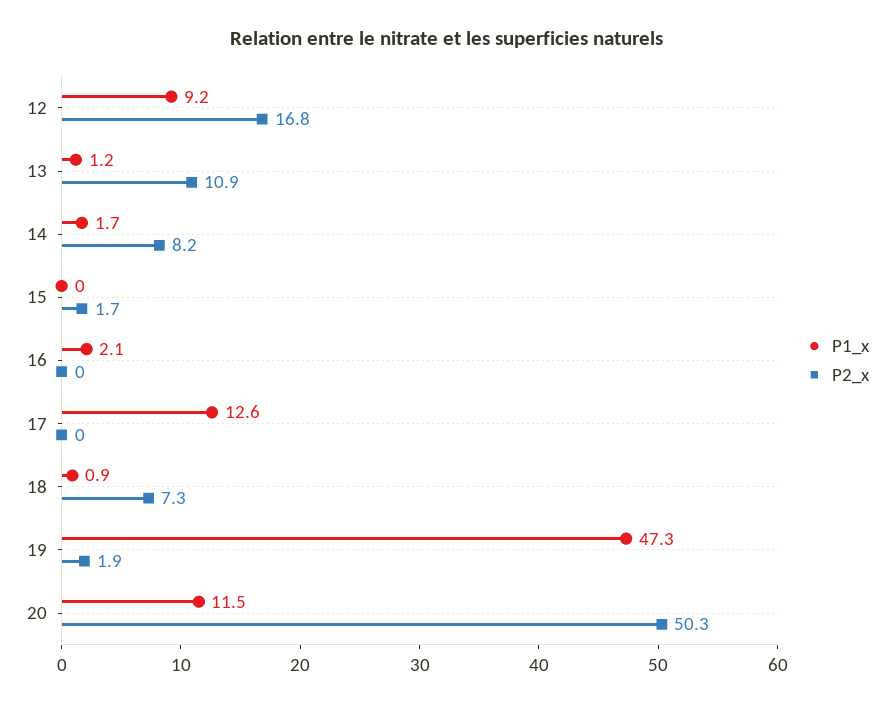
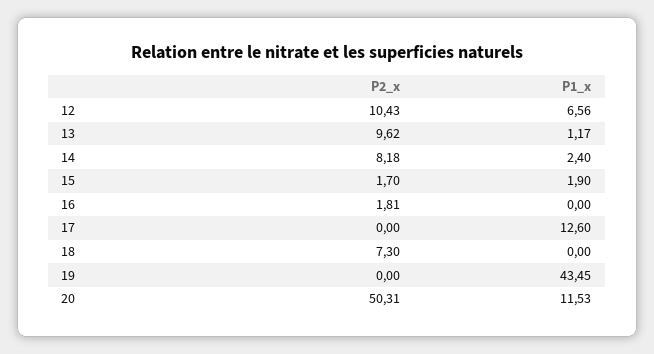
  {
    "P1_x": {
-     "12": 9.2,
+     "12": 6.56,
      "13": 1.17,
-     "14": 1.7,
+     "14": 2.4,
-     "15": 0,
+     "15": 1.9,
-     "16": 2.1,
+     "16": 0,
      "17": 12.6,
-     "18": 0.9,
+     "18": 0,
-     "19": 47.3,
+     "19": 43.45,
      "20": 11.53
    },
    "P2_x": {
-     "12": 16.8,
+     "12": 10.43,
-     "13": 10.9,
+     "13": 9.62,
      "14": 8.18,
      "15": 1.7,
-     "16": 0,
+     "16": 1.81,
      "17": 0,
      "18": 7.3,
-     "19": 1.9,
+     "19": 0,
      "20": 50.31
    }
  }

